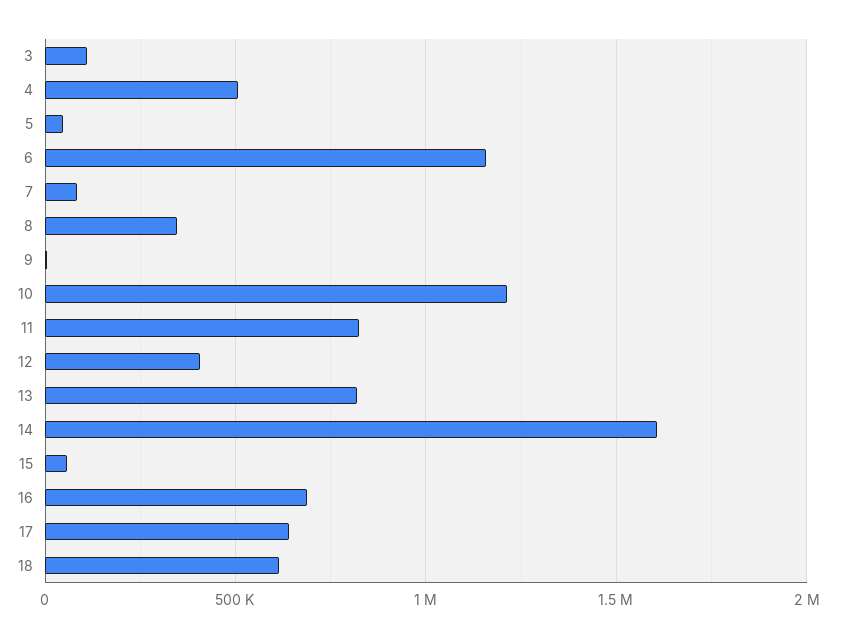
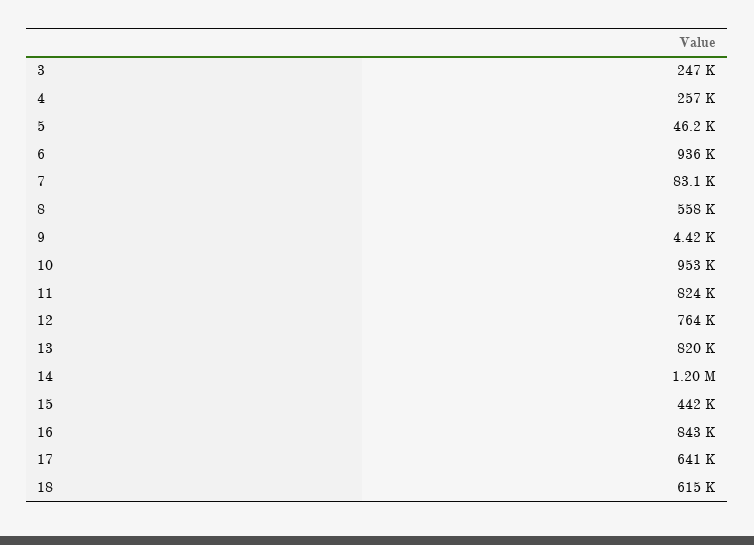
  {
-   "3": 100000,
+   "3": 247000,
-   "4": 500000,
+   "4": 257000,
    "5": 46200,
-   "6": 1150000,
+   "6": 936000,
    "7": 83100,
-   "8": 350000,
+   "8": 558000,
    "9": 4420,
-   "10": 1200000,
+   "10": 953000,
    "11": 824000,
-   "12": 400000,
+   "12": 764000,
    "13": 820000,
-   "14": 1600000,
+   "14": 1200000,
-   "15": 50000,
+   "15": 442000,
-   "16": 700000,
+   "16": 843000,
    "17": 641000,
    "18": 615000
  }

